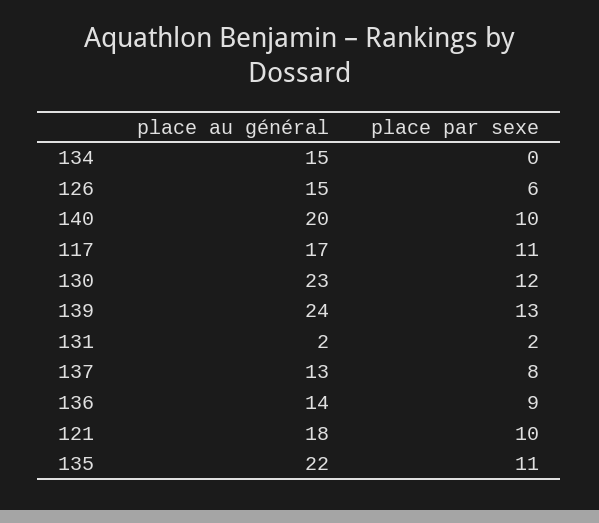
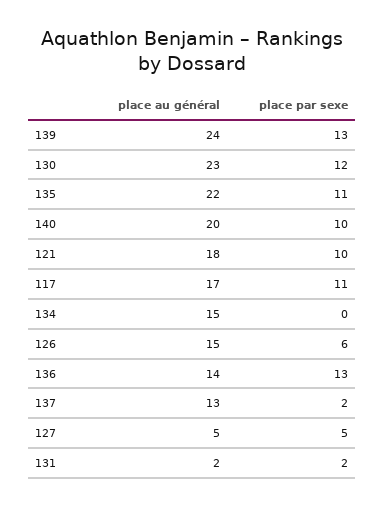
  {
    "place au général": {
      "134": 15,
      "126": 15,
      "140": 20,
      "117": 17,
      "130": 23,
      "139": 24,
      "131": 2,
      "137": 13,
      "136": 14,
      "121": 18,
-     "135": 22
+     "135": 22,
+     "127": 5
    },
    "place par sexe": {
      "134": 0,
      "126": 6,
      "140": 10,
      "117": 11,
      "130": 12,
      "139": 13,
      "131": 2,
-     "137": 8,
+     "137": 2,
-     "136": 9,
+     "136": 13,
      "121": 10,
-     "135": 11
+     "135": 11,
+     "127": 5
    }
  }

